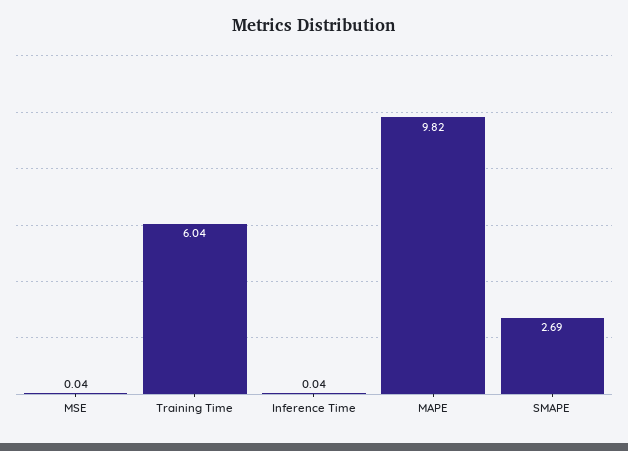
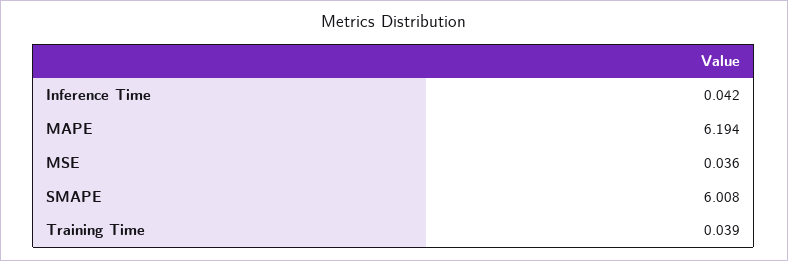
  {
    "MSE": 0.036,
-   "Training Time": 6.04,
+   "Training Time": 0.039,
    "Inference Time": 0.042,
-   "MAPE": 9.82,
+   "MAPE": 6.194,
-   "SMAPE": 2.69
+   "SMAPE": 6.008
  }

